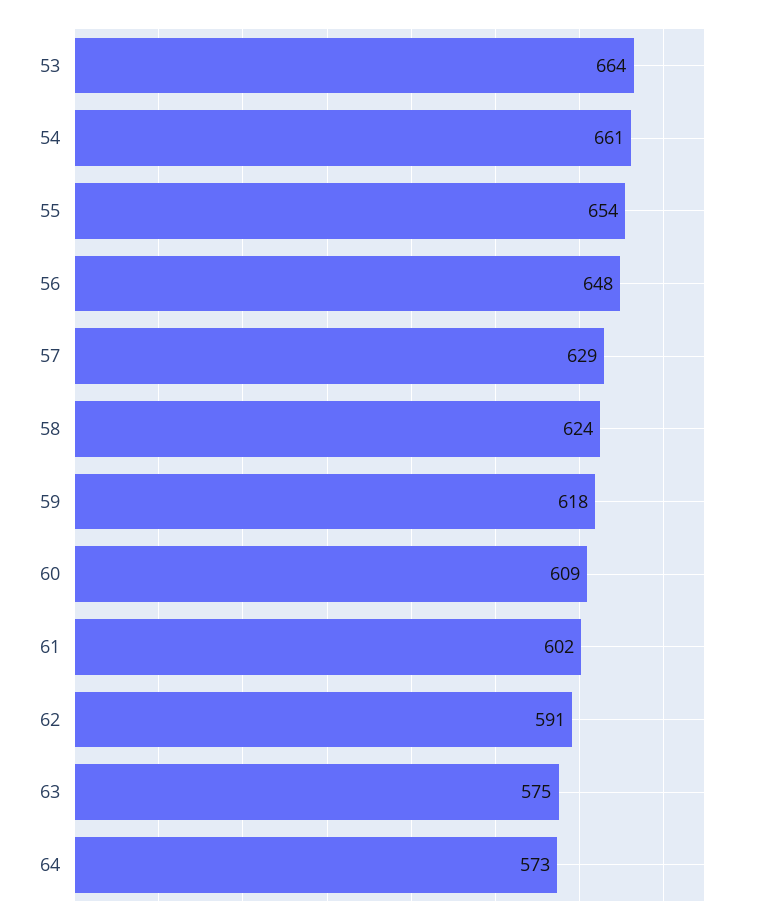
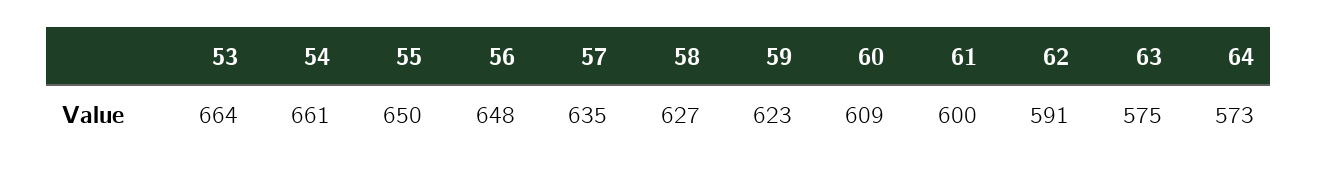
  {
    "53": 664,
    "54": 661,
-   "55": 654,
+   "55": 650,
    "56": 648,
-   "57": 629,
+   "57": 635,
-   "58": 624,
+   "58": 627,
-   "59": 618,
+   "59": 623,
    "60": 609,
-   "61": 602,
+   "61": 600,
    "62": 591,
    "63": 575,
    "64": 573
  }

